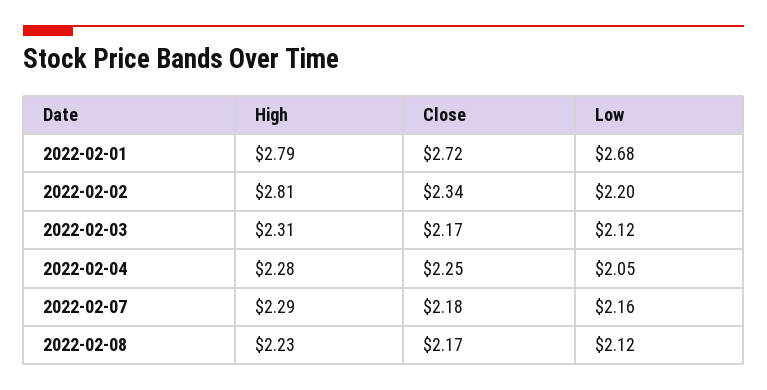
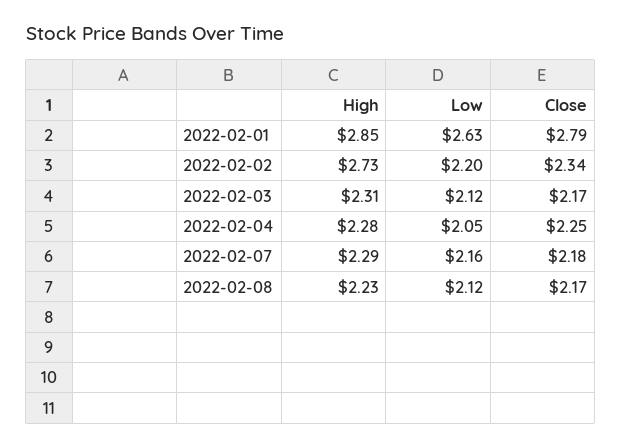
  {
    "High": {
-     "2022-02-01": 2.79,
+     "2022-02-01": 2.85,
-     "2022-02-02": 2.81,
+     "2022-02-02": 2.73,
      "2022-02-03": 2.31,
      "2022-02-04": 2.28,
      "2022-02-07": 2.29,
      "2022-02-08": 2.23
    },
    "Close": {
-     "2022-02-01": 2.72,
+     "2022-02-01": 2.79,
      "2022-02-02": 2.34,
      "2022-02-03": 2.17,
      "2022-02-04": 2.25,
      "2022-02-07": 2.18,
      "2022-02-08": 2.17
    },
    "Low": {
-     "2022-02-01": 2.68,
+     "2022-02-01": 2.63,
      "2022-02-02": 2.2,
      "2022-02-03": 2.12,
      "2022-02-04": 2.05,
      "2022-02-07": 2.16,
      "2022-02-08": 2.12
    }
  }

